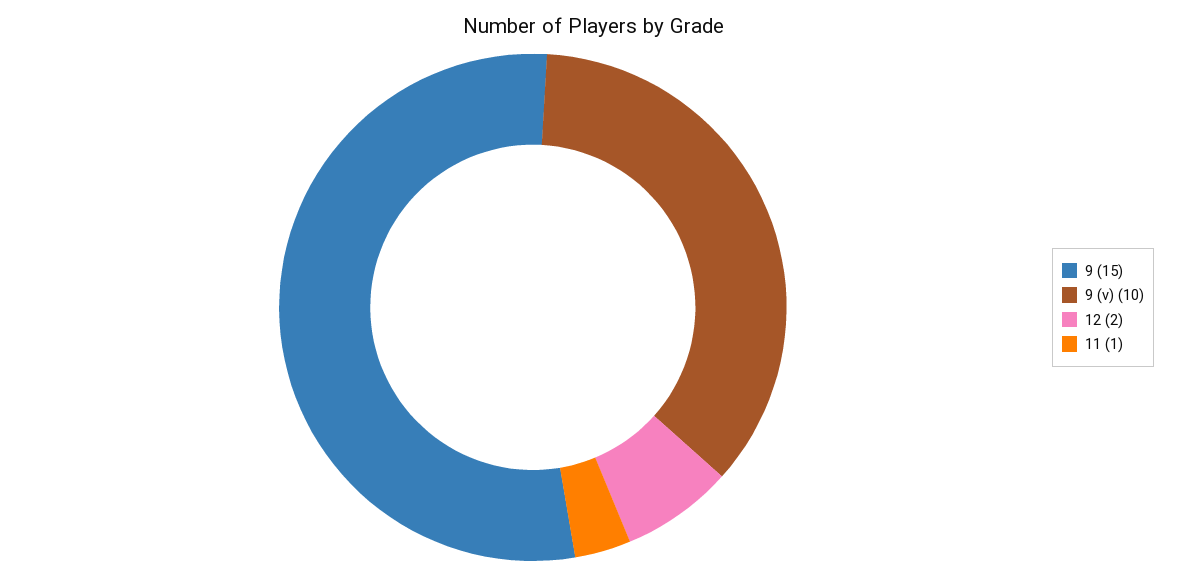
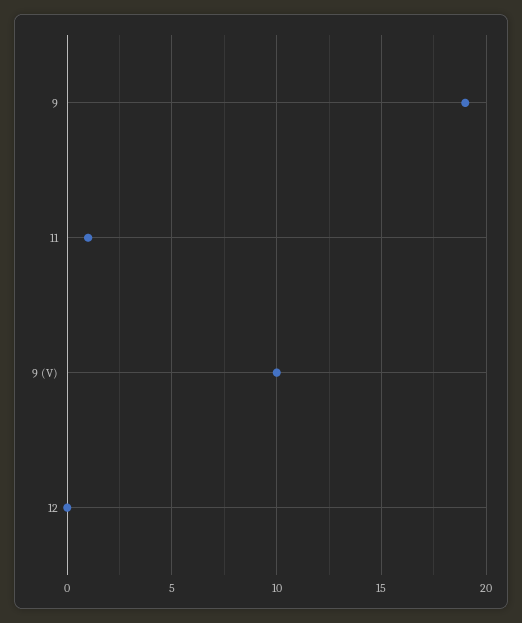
  {
-   "9": 15,
+   "9": 19,
    "9 (v)": 10,
-   "12": 2,
+   "12": 0,
    "11": 1
  }

